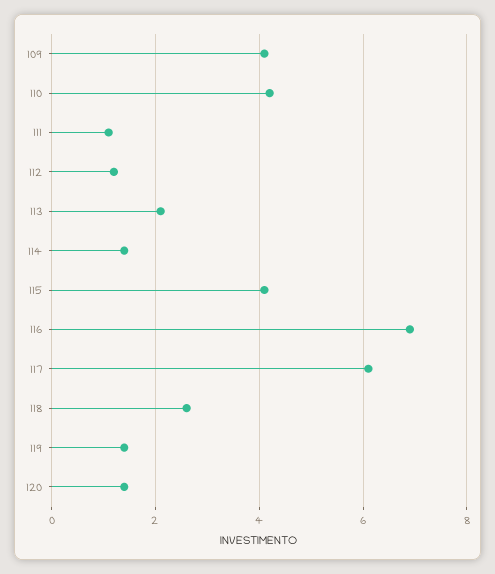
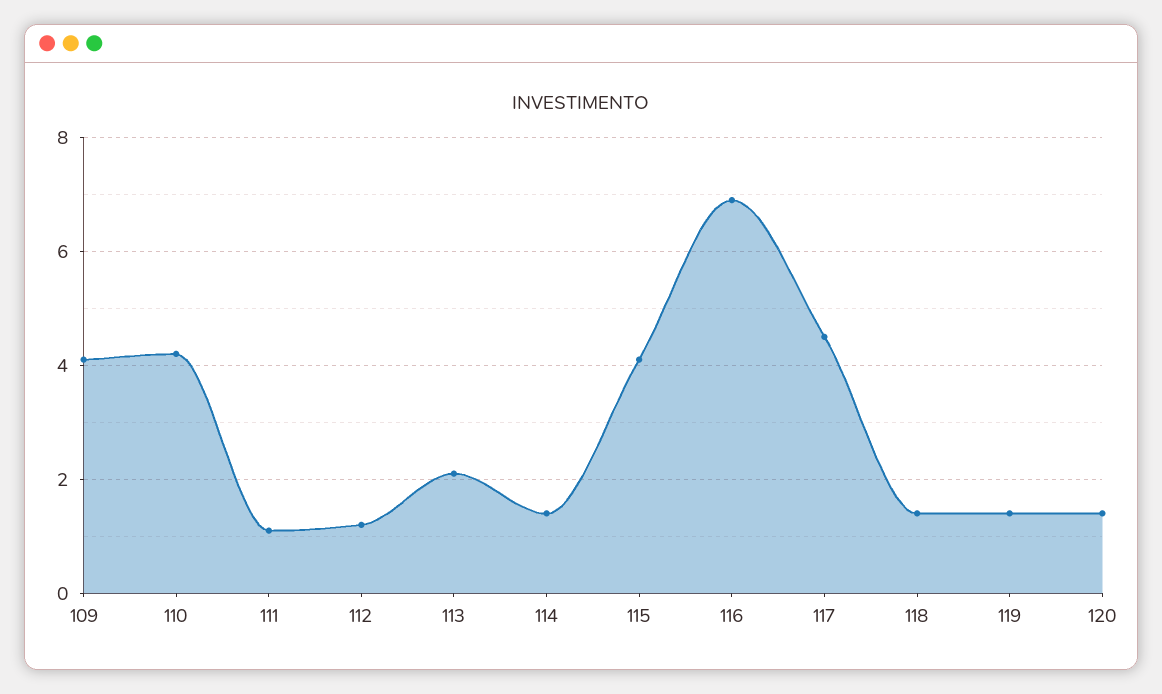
  {
    "109": 4,
    "110": 4,
    "111": 1,
    "112": 1,
    "113": 2,
    "114": 1.5,
    "115": 4,
    "116": 7,
-   "117": 6,
+   "117": 4.5,
-   "118": 2.5,
+   "118": 1.5,
    "119": 1.5,
    "120": 1.5
  }

